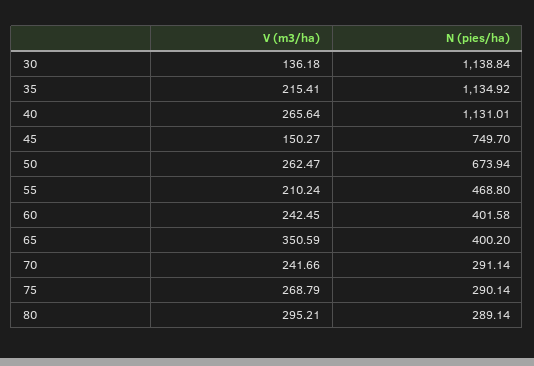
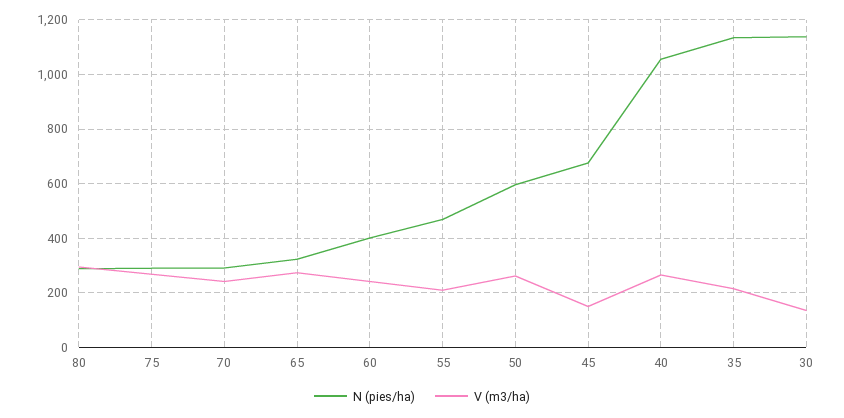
  {
    "V (m3/ha)": {
      "30": 136.18,
      "35": 215.41,
      "40": 265.64,
      "45": 150.27,
      "50": 262.47,
      "55": 210.24,
      "60": 242.45,
-     "65": 350.59,
+     "65": 275,
      "70": 241.66,
      "75": 268.79,
      "80": 295.21
    },
    "N (pies/ha)": {
      "30": 1138.84,
      "35": 1134.92,
-     "40": 1131.01,
+     "40": 1050,
-     "45": 749.7,
+     "45": 675,
-     "50": 673.94,
+     "50": 600,
      "55": 468.8,
      "60": 401.58,
-     "65": 400.2,
+     "65": 325,
      "70": 291.14,
      "75": 290.14,
      "80": 289.14
    }
  }

